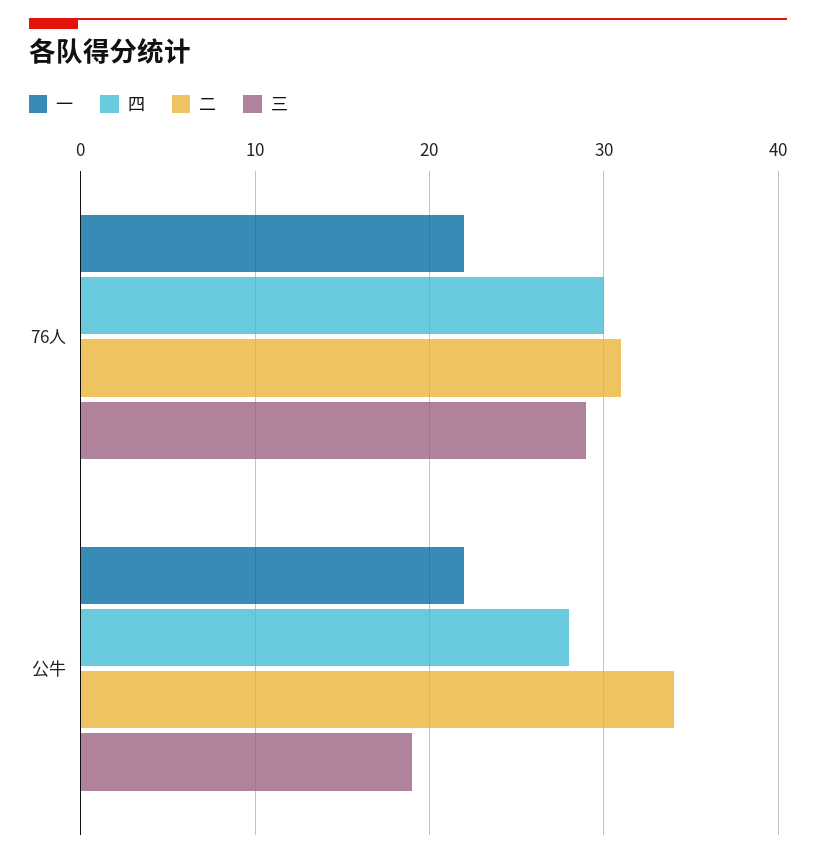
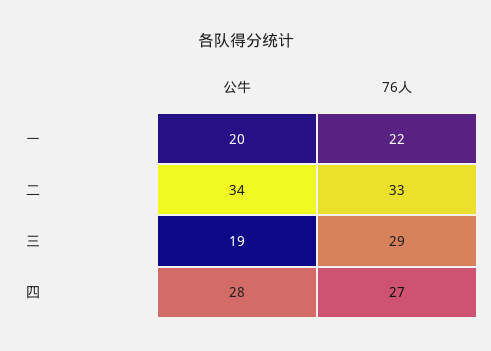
  {
    "一": {
      "76人": 22,
-     "公牛": 22
+     "公牛": 20
    },
    "四": {
-     "76人": 30,
+     "76人": 27,
      "公牛": 28
    },
    "二": {
-     "76人": 31,
+     "76人": 33,
      "公牛": 34
    },
    "三": {
      "76人": 29,
      "公牛": 19
    }
  }

